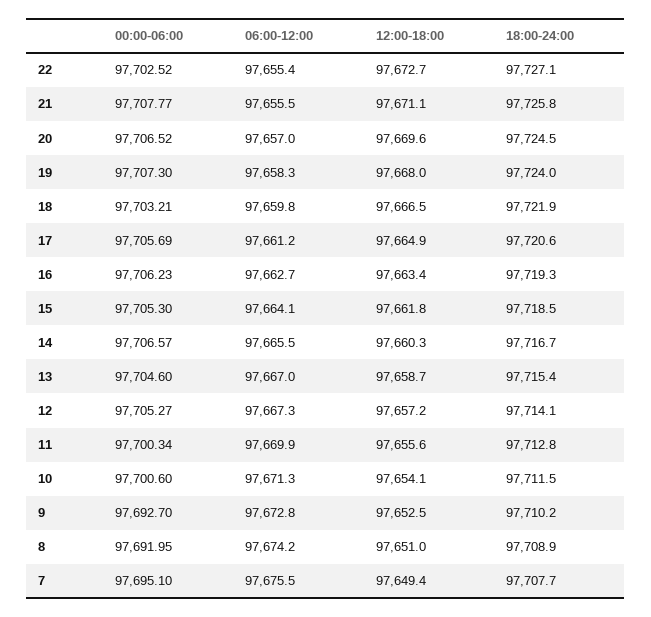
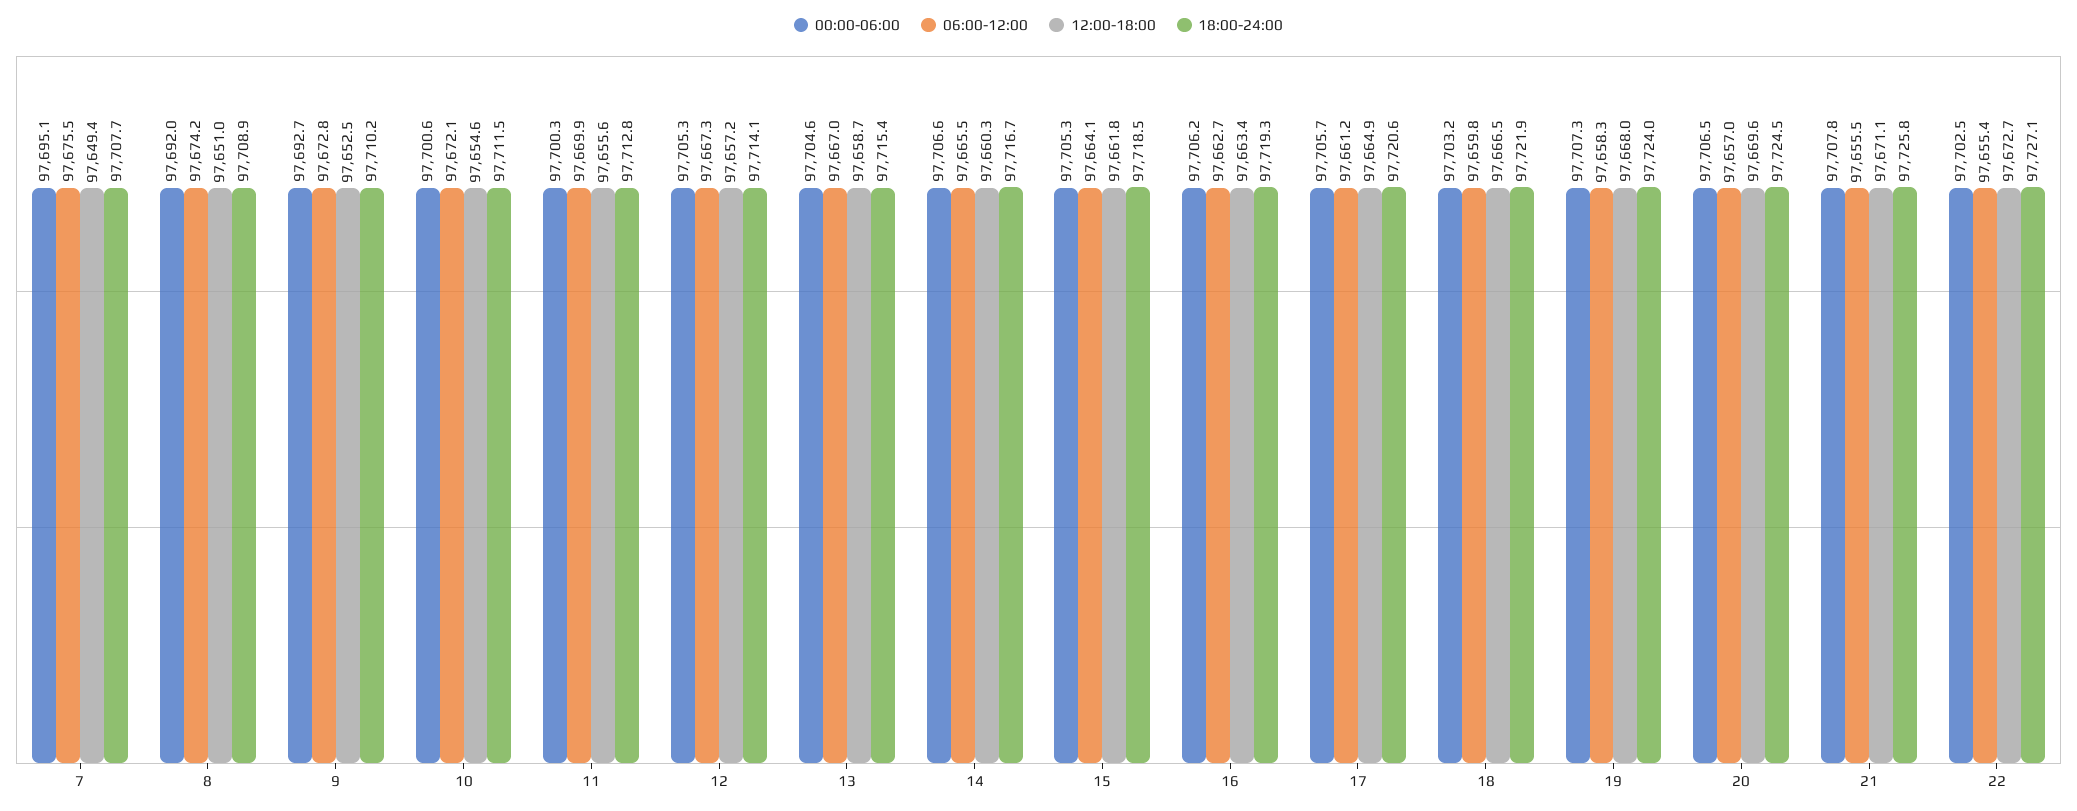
  {
    "00:00-06:00": {
      "22": 97702.52,
      "21": 97707.77,
      "20": 97706.52,
      "19": 97707.3,
      "18": 97703.21,
      "17": 97705.69,
      "16": 97706.23,
      "15": 97705.3,
      "14": 97706.57,
      "13": 97704.6,
      "12": 97705.27,
      "11": 97700.34,
      "10": 97700.6,
      "9": 97692.7,
      "8": 97691.95,
      "7": 97695.1
    },
    "06:00-12:00": {
      "22": 97655.4,
      "21": 97655.5,
      "20": 97657,
      "19": 97658.3,
      "18": 97659.8,
      "17": 97661.2,
      "16": 97662.7,
      "15": 97664.1,
      "14": 97665.5,
      "13": 97667,
      "12": 97667.3,
      "11": 97669.9,
-     "10": 97671.3,
+     "10": 97672.1,
      "9": 97672.8,
      "8": 97674.2,
      "7": 97675.5
    },
    "12:00-18:00": {
      "22": 97672.7,
      "21": 97671.1,
      "20": 97669.6,
      "19": 97668,
      "18": 97666.5,
      "17": 97664.9,
      "16": 97663.4,
      "15": 97661.8,
      "14": 97660.3,
      "13": 97658.7,
      "12": 97657.2,
      "11": 97655.6,
-     "10": 97654.1,
+     "10": 97654.6,
      "9": 97652.5,
      "8": 97651,
      "7": 97649.4
    },
    "18:00-24:00": {
      "22": 97727.1,
      "21": 97725.8,
      "20": 97724.5,
      "19": 97724,
      "18": 97721.9,
      "17": 97720.6,
      "16": 97719.3,
      "15": 97718.5,
      "14": 97716.7,
      "13": 97715.4,
      "12": 97714.1,
      "11": 97712.8,
      "10": 97711.5,
      "9": 97710.2,
      "8": 97708.9,
      "7": 97707.7
    }
  }

